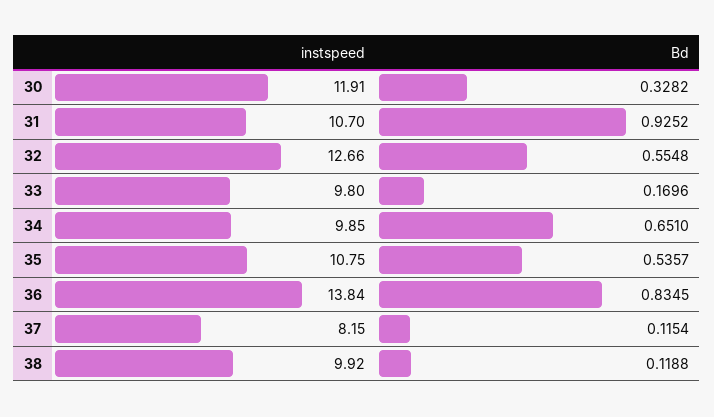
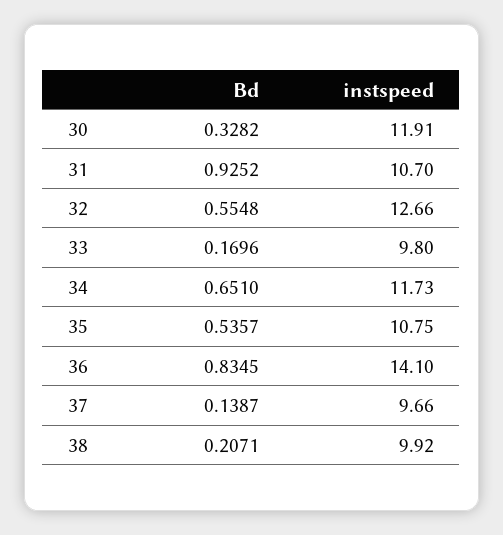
  {
    "instspeed": {
      "30": 11.91,
      "31": 10.7,
      "32": 12.66,
      "33": 9.8,
-     "34": 9.85,
+     "34": 11.73,
      "35": 10.75,
-     "36": 13.84,
+     "36": 14.1,
-     "37": 8.15,
+     "37": 9.66,
      "38": 9.92
    },
    "Bd": {
      "30": 0.3282,
      "31": 0.9252,
      "32": 0.5548,
      "33": 0.1696,
      "34": 0.651,
      "35": 0.5357,
      "36": 0.8345,
-     "37": 0.1154,
+     "37": 0.1387,
-     "38": 0.1188
+     "38": 0.2071
    }
  }

